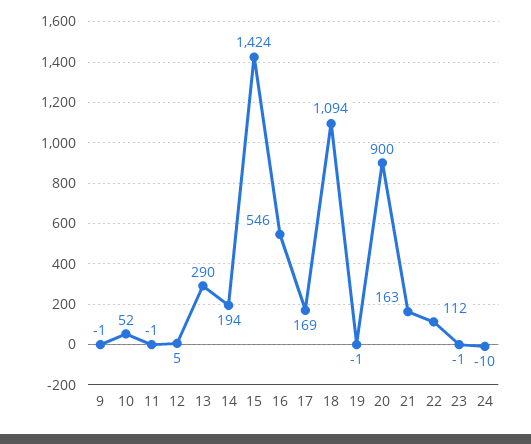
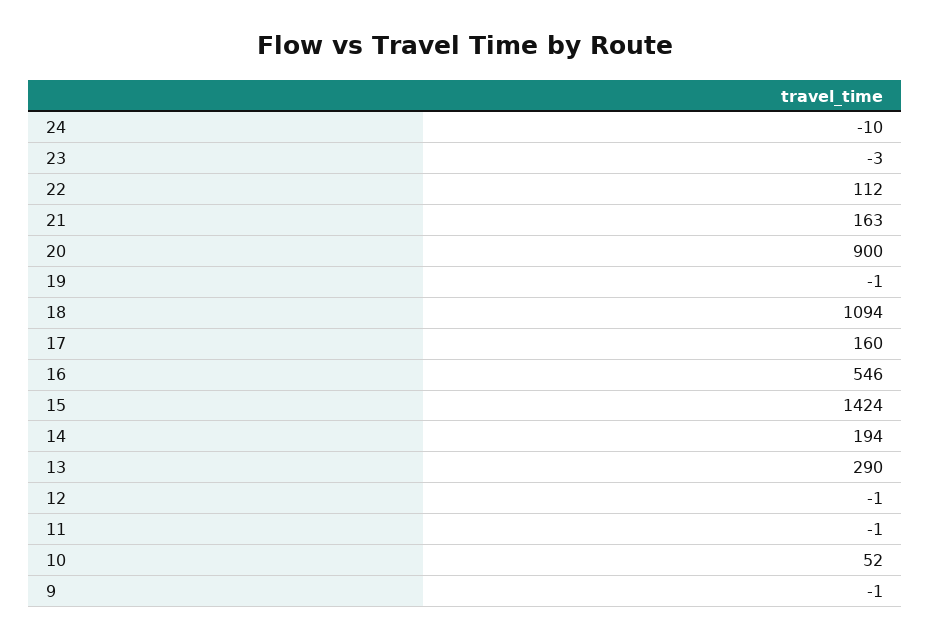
  {
    "9": -1,
    "10": 52,
    "11": -1,
-   "12": 5,
+   "12": -1,
    "13": 290,
    "14": 194,
    "15": 1424,
    "16": 546,
-   "17": 169,
+   "17": 160,
    "18": 1094,
    "19": -1,
    "20": 900,
    "21": 163,
    "22": 112,
-   "23": -1,
+   "23": -3,
    "24": -10
  }

